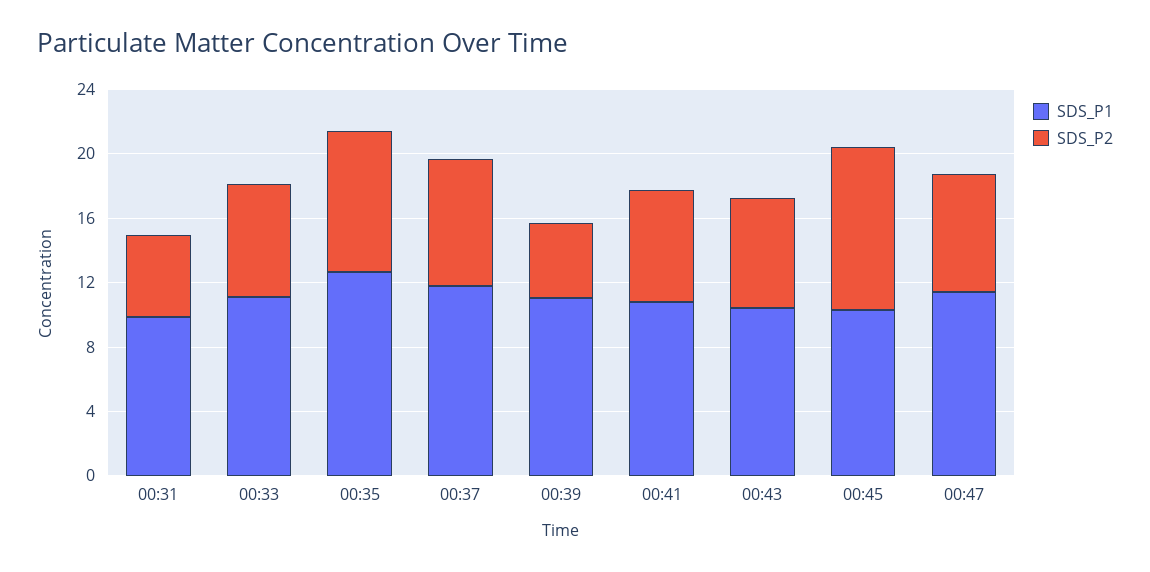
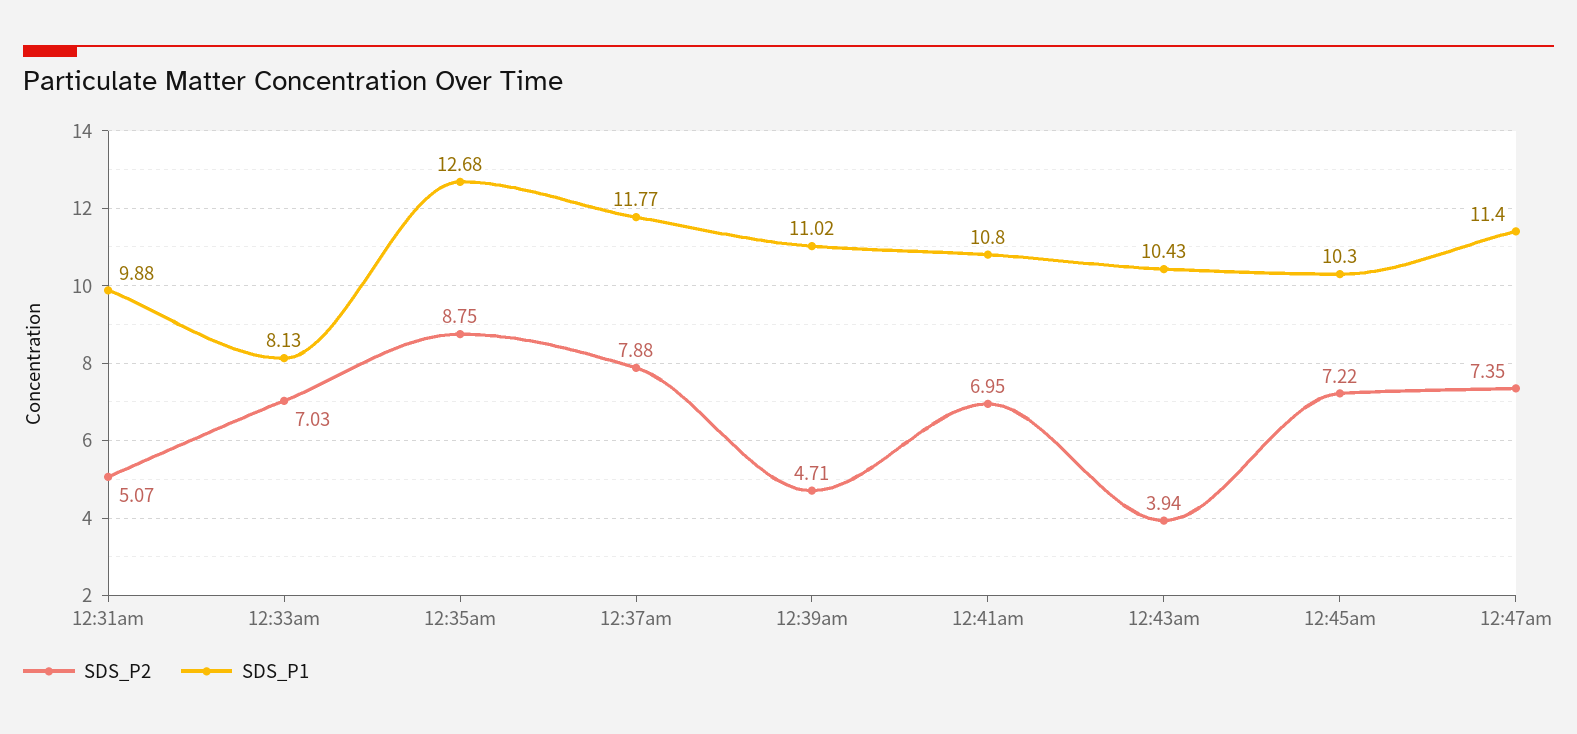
  {
    "SDS_P1": {
      "00:31": 9.88,
-     "00:33": 11,
+     "00:33": 8.13,
      "00:35": 12.68,
      "00:37": 11.77,
      "00:39": 11.02,
      "00:41": 10.8,
      "00:43": 10.43,
      "00:45": 10.3,
      "00:47": 11.4
    },
    "SDS_P2": {
      "00:31": 5.07,
      "00:33": 7.03,
      "00:35": 8.75,
      "00:37": 7.88,
      "00:39": 4.71,
      "00:41": 6.95,
-     "00:43": 7,
+     "00:43": 3.94,
-     "00:45": 10,
+     "00:45": 7.22,
      "00:47": 7.35
    }
  }

